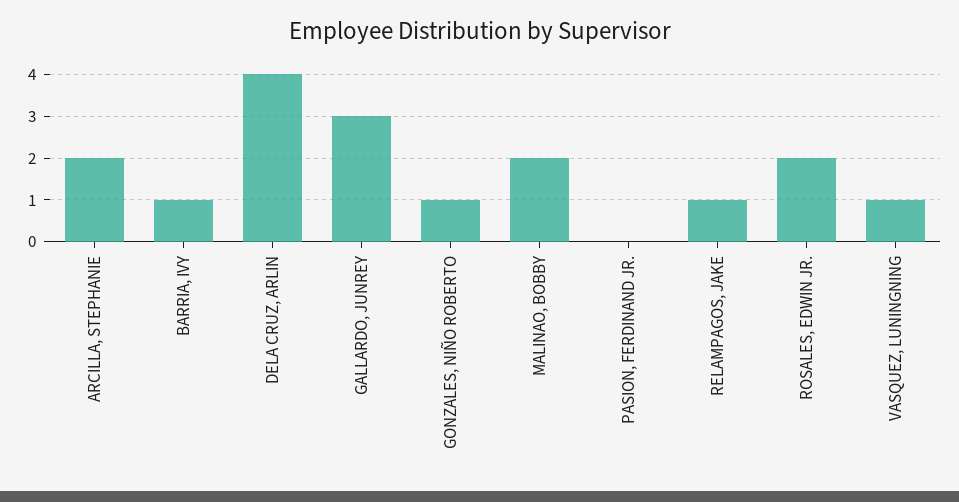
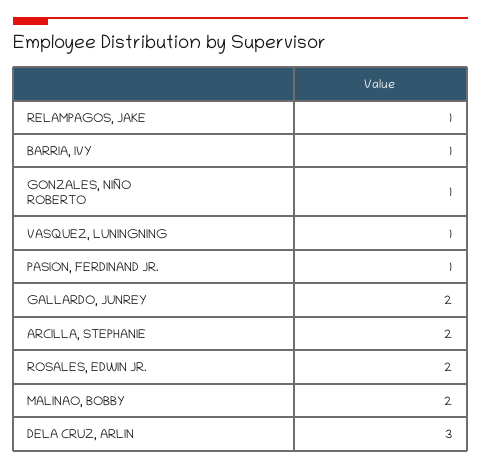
  {
    "ARCILLA, STEPHANIE": 2,
    "BARRIA, IVY": 1,
-   "DELA CRUZ, ARLIN": 4,
+   "DELA CRUZ, ARLIN": 3,
-   "GALLARDO, JUNREY": 3,
+   "GALLARDO, JUNREY": 2,
    "GONZALES, NIÑO ROBERTO": 1,
    "MALINAO, BOBBY": 2,
-   "PASION, FERDINAND JR.": 0,
+   "PASION, FERDINAND JR.": 1,
    "RELAMPAGOS, JAKE": 1,
    "ROSALES, EDWIN JR.": 2,
    "VASQUEZ, LUNINGNING": 1
  }

